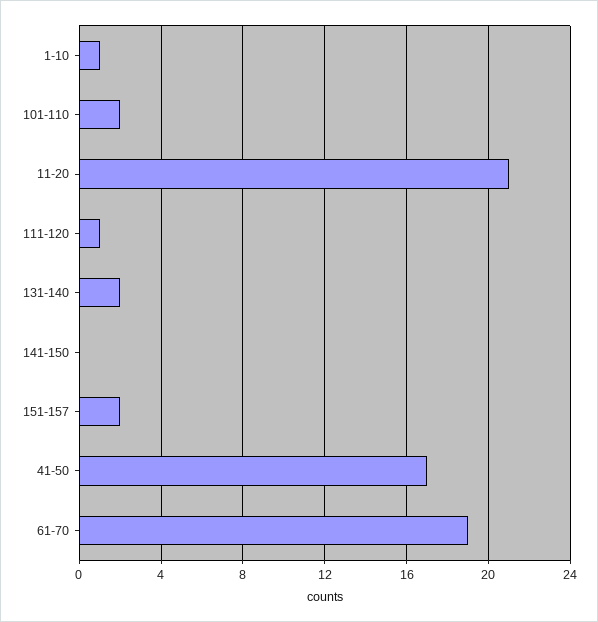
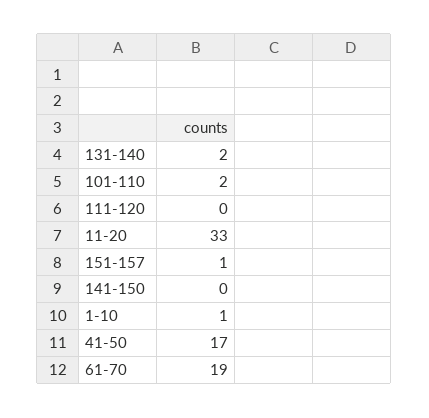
  {
    "1-10": 1,
    "101-110": 2,
-   "11-20": 21,
+   "11-20": 33,
-   "111-120": 1,
+   "111-120": 0,
    "131-140": 2,
    "141-150": 0,
-   "151-157": 2,
+   "151-157": 1,
    "41-50": 17,
    "61-70": 19
  }

